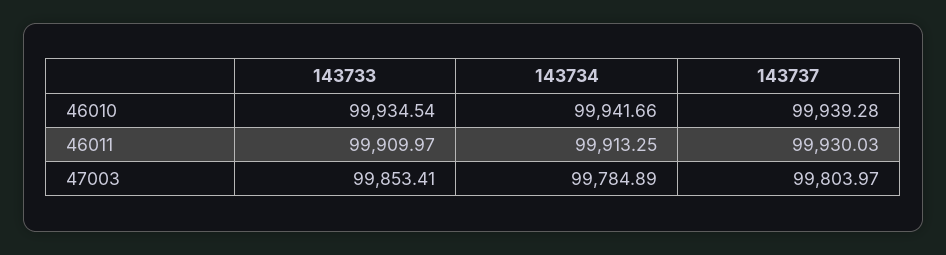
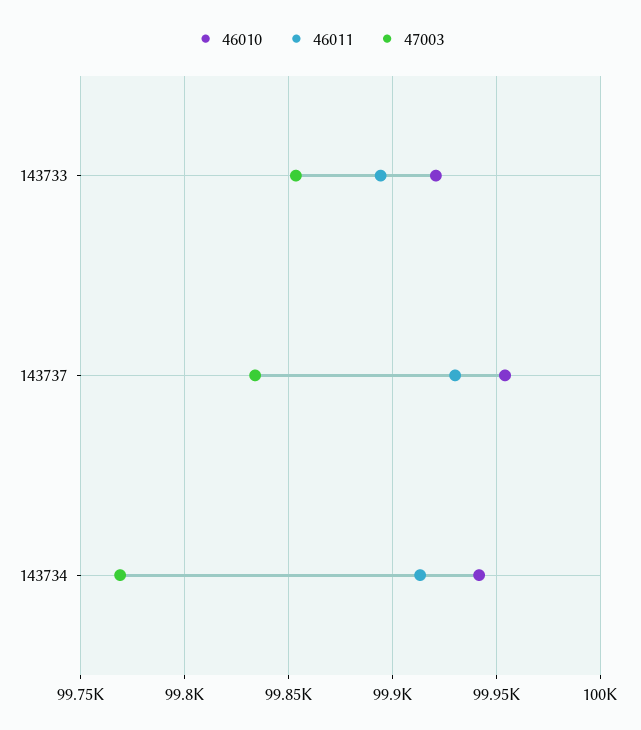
  {
    "46010": {
-     "143733": 99934.54,
+     "143733": 99920,
      "143734": 99941.66,
-     "143737": 99939.28
+     "143737": 99955
    },
    "46011": {
-     "143733": 99909.97,
+     "143733": 99895,
      "143734": 99913.25,
      "143737": 99930.03
    },
    "47003": {
      "143733": 99853.41,
-     "143734": 99784.89,
+     "143734": 99770,
-     "143737": 99803.97
+     "143737": 99835
    }
  }

